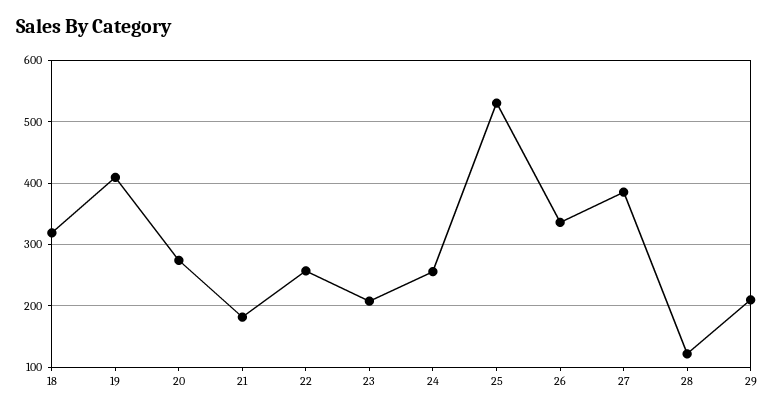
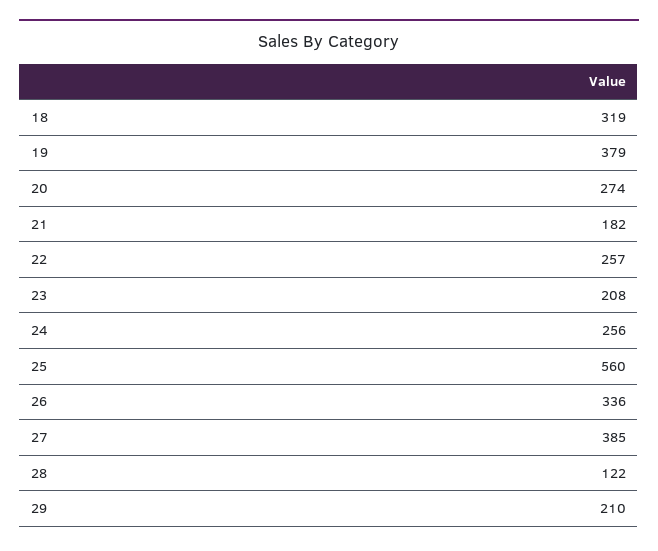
  {
    "18": 319,
-   "19": 410,
+   "19": 379,
    "20": 274,
    "21": 182,
    "22": 257,
    "23": 208,
    "24": 256,
-   "25": 530,
+   "25": 560,
    "26": 336,
    "27": 385,
    "28": 122,
    "29": 210
  }

